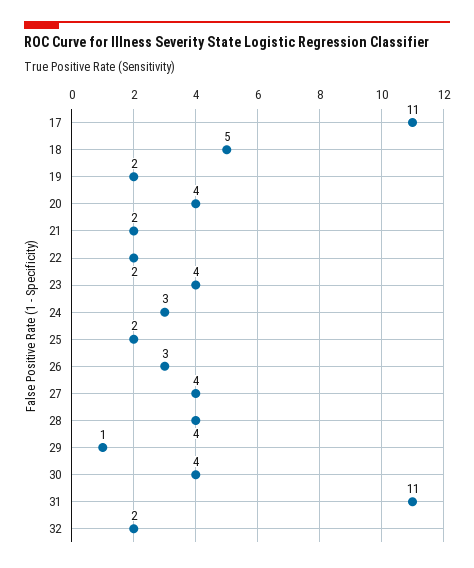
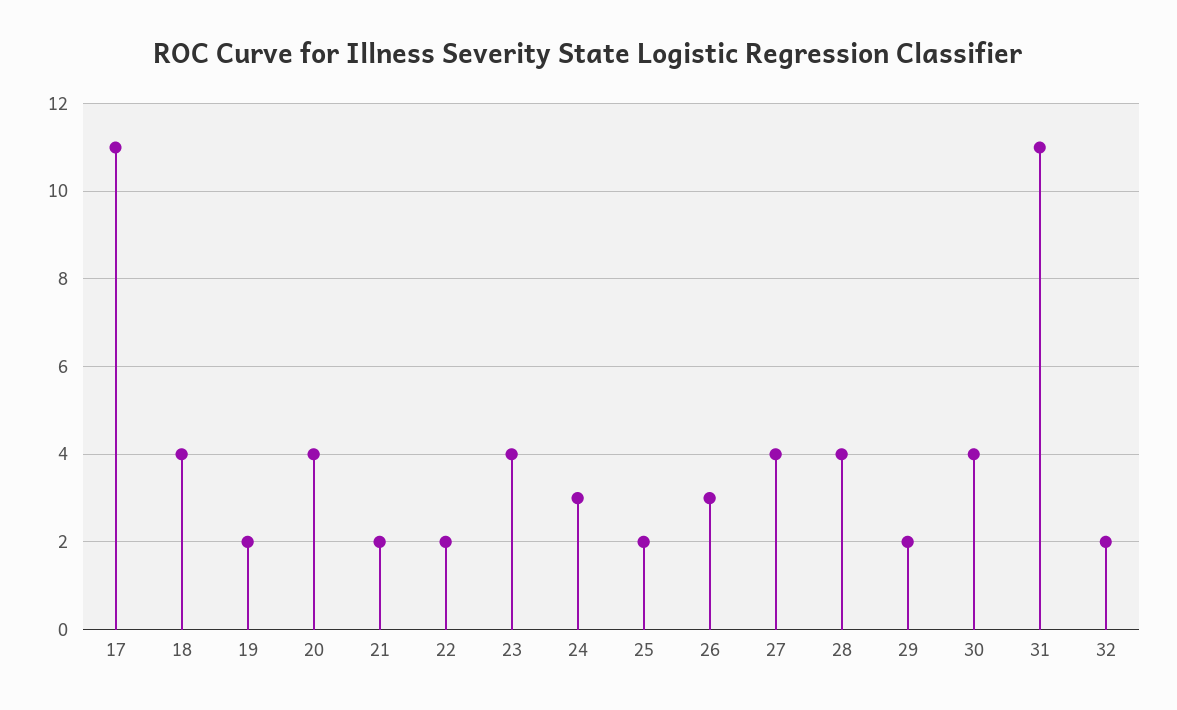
  {
    "17": 11,
-   "18": 5,
+   "18": 4,
    "19": 2,
    "20": 4,
    "21": 2,
    "22": 2,
    "23": 4,
    "24": 3,
    "25": 2,
    "26": 3,
    "27": 4,
    "28": 4,
-   "29": 1,
+   "29": 2,
    "30": 4,
    "31": 11,
    "32": 2
  }

